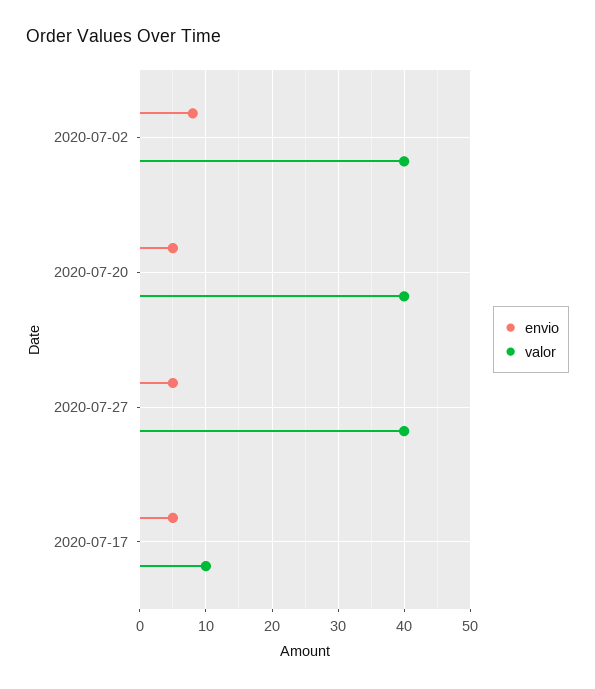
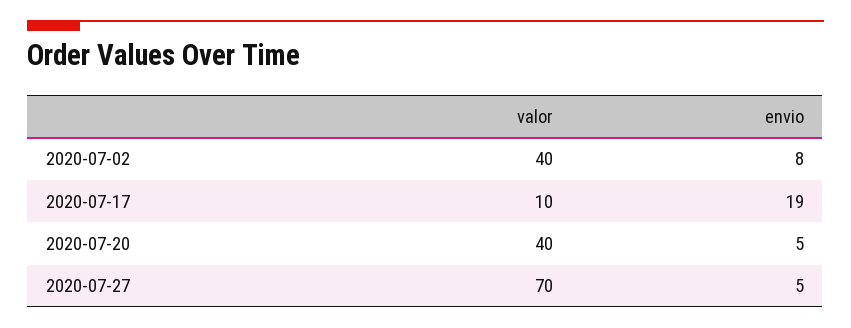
  {
    "envio": {
      "2020-07-02": 8,
      "2020-07-20": 5,
      "2020-07-27": 5,
-     "2020-07-17": 5
+     "2020-07-17": 19
    },
    "valor": {
      "2020-07-02": 40,
      "2020-07-20": 40,
-     "2020-07-27": 40,
+     "2020-07-27": 70,
      "2020-07-17": 10
    }
  }

